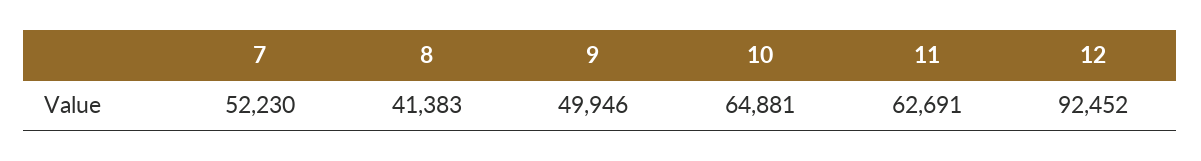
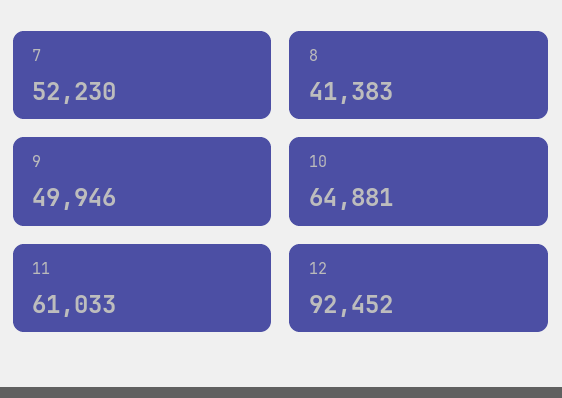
  {
    "7": 52230,
    "8": 41383,
    "9": 49946,
    "10": 64881,
-   "11": 62691,
+   "11": 61033,
    "12": 92452
  }

